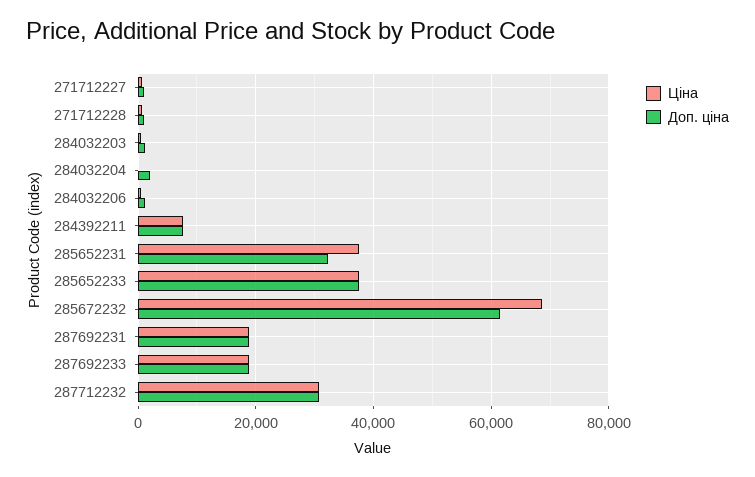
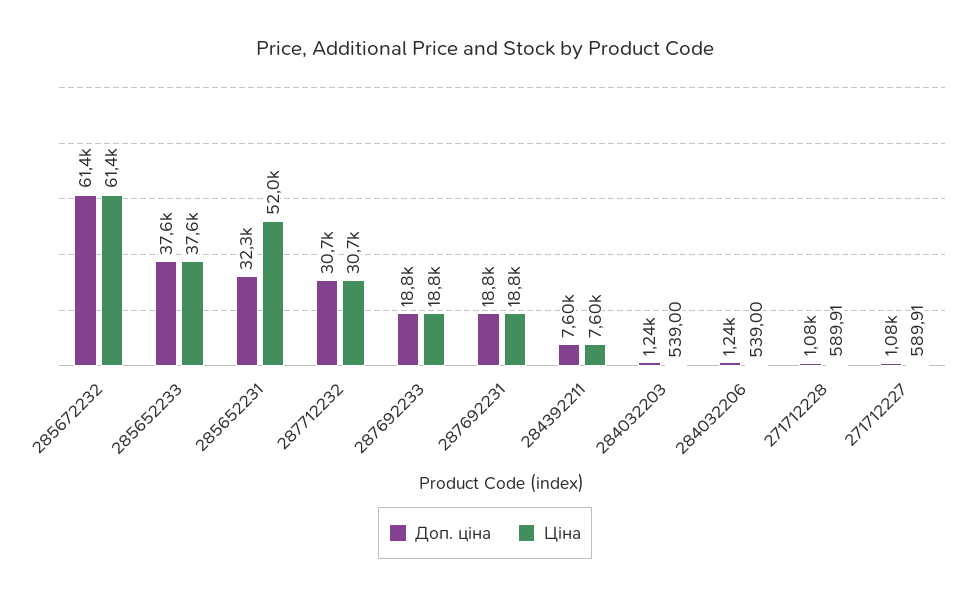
  {
    "Ціна": {
      "271712227": 589.91,
      "271712228": 589.91,
      "284032203": 539,
-     "284032204": 0,
      "284032206": 539,
      "284392211": 7600,
-     "285652231": 38000,
+     "285652231": 52000,
      "285652233": 37600,
-     "285672232": 68000,
+     "285672232": 61400,
      "287692231": 18800,
      "287692233": 18800,
      "287712232": 30700
    },
    "Доп. ціна": {
      "271712227": 1080,
      "271712228": 1080,
      "284032203": 1240,
-     "284032204": 2000,
      "284032206": 1240,
      "284392211": 7600,
      "285652231": 32300,
      "285652233": 37600,
      "285672232": 61400,
      "287692231": 18800,
      "287692233": 18800,
      "287712232": 30700
    }
  }

